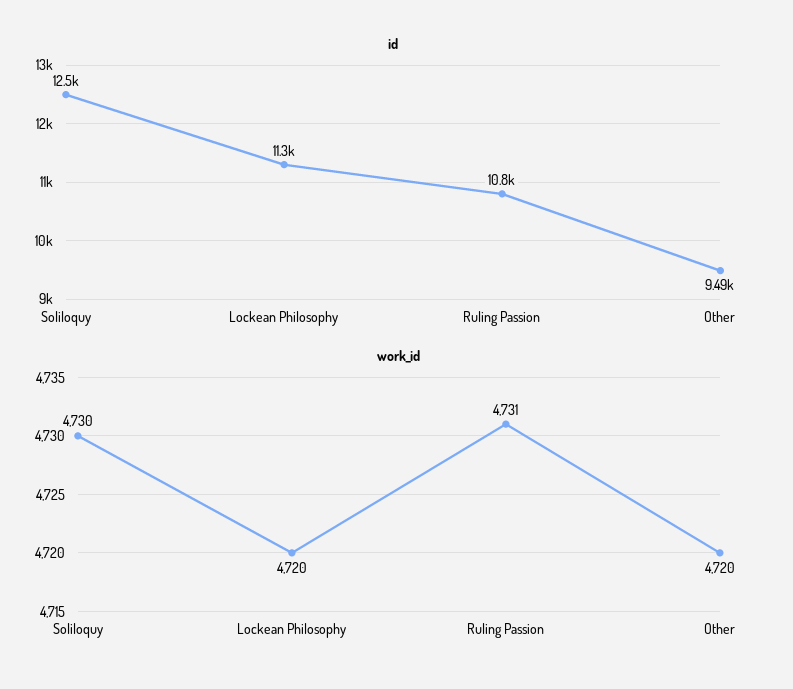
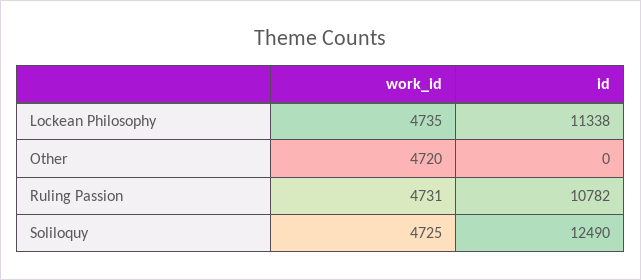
  {
    "id": {
      "Soliloquy": 12490,
      "Lockean Philosophy": 11338,
      "Ruling Passion": 10782,
-     "Other": 9490
+     "Other": 0
    },
    "work_id": {
-     "Soliloquy": 4730,
+     "Soliloquy": 4725,
-     "Lockean Philosophy": 4720,
+     "Lockean Philosophy": 4735,
      "Ruling Passion": 4731,
      "Other": 4720
    }
  }

